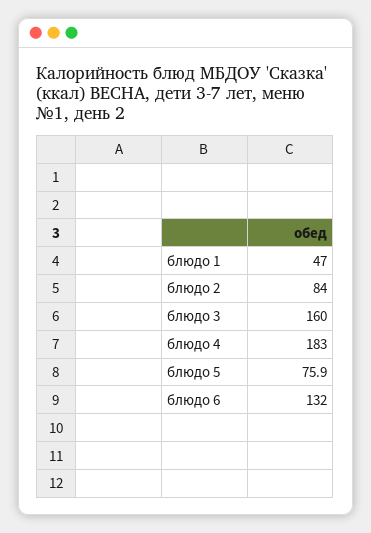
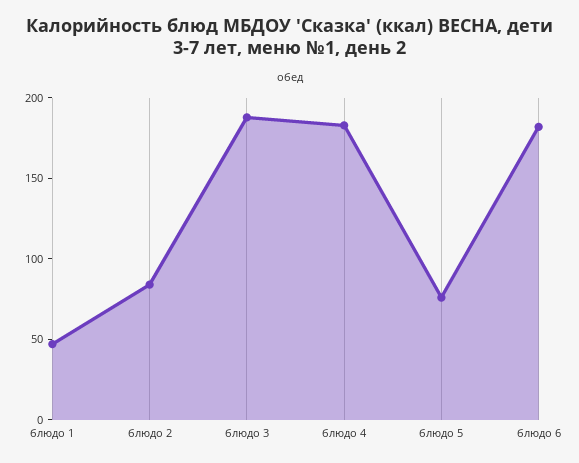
  {
    "блюдо 1": 47,
    "блюдо 2": 84,
-   "блюдо 3": 160,
+   "блюдо 3": 190,
    "блюдо 4": 183,
    "блюдо 5": 75.9,
-   "блюдо 6": 132
+   "блюдо 6": 180
  }

